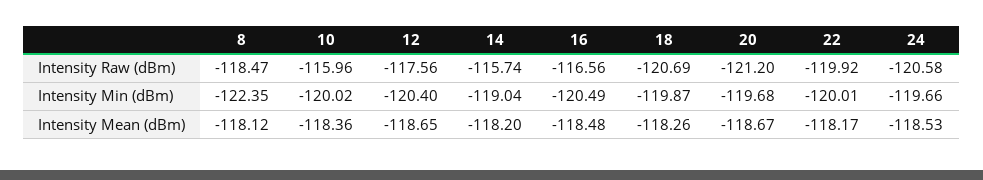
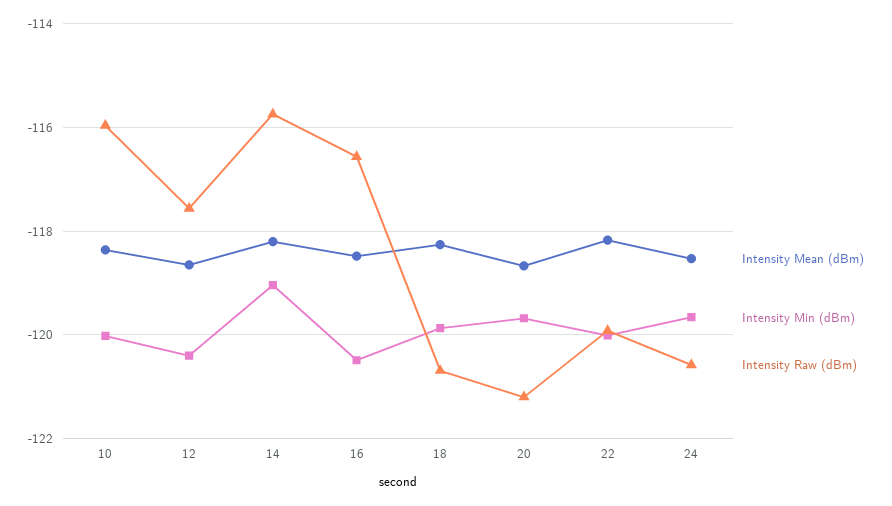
  {
    "Intensity Raw (dBm)": {
-     "8": -118.47,
      "10": -115.96,
      "12": -117.56,
      "14": -115.74,
      "16": -116.56,
      "18": -120.69,
      "20": -121.2,
      "22": -119.92,
      "24": -120.58
    },
    "Intensity Min (dBm)": {
-     "8": -122.35,
      "10": -120.02,
      "12": -120.4,
      "14": -119.04,
      "16": -120.49,
      "18": -119.87,
      "20": -119.68,
      "22": -120.01,
      "24": -119.66
    },
    "Intensity Mean (dBm)": {
-     "8": -118.12,
      "10": -118.36,
      "12": -118.65,
      "14": -118.2,
      "16": -118.48,
      "18": -118.26,
      "20": -118.67,
      "22": -118.17,
      "24": -118.53
    }
  }

